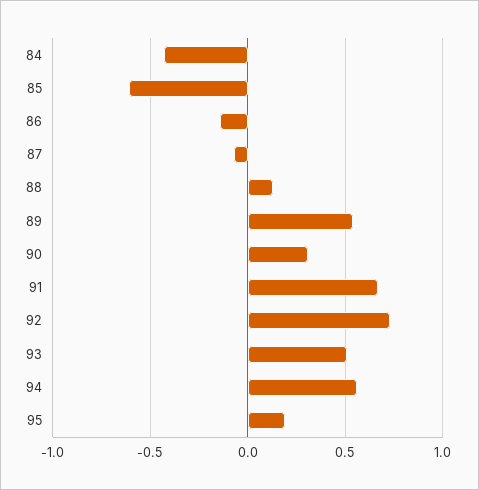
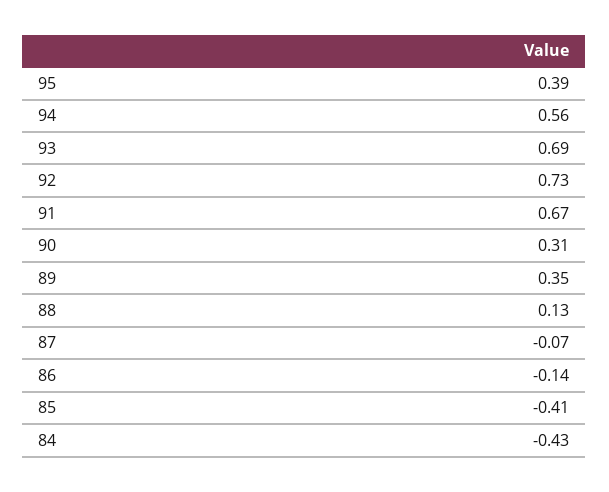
  {
    "84": -0.43,
-   "85": -0.6,
+   "85": -0.41,
    "86": -0.14,
    "87": -0.07,
    "88": 0.13,
-   "89": 0.55,
+   "89": 0.35,
    "90": 0.31,
    "91": 0.67,
    "92": 0.73,
-   "93": 0.5,
+   "93": 0.69,
    "94": 0.56,
-   "95": 0.2
+   "95": 0.39
  }

